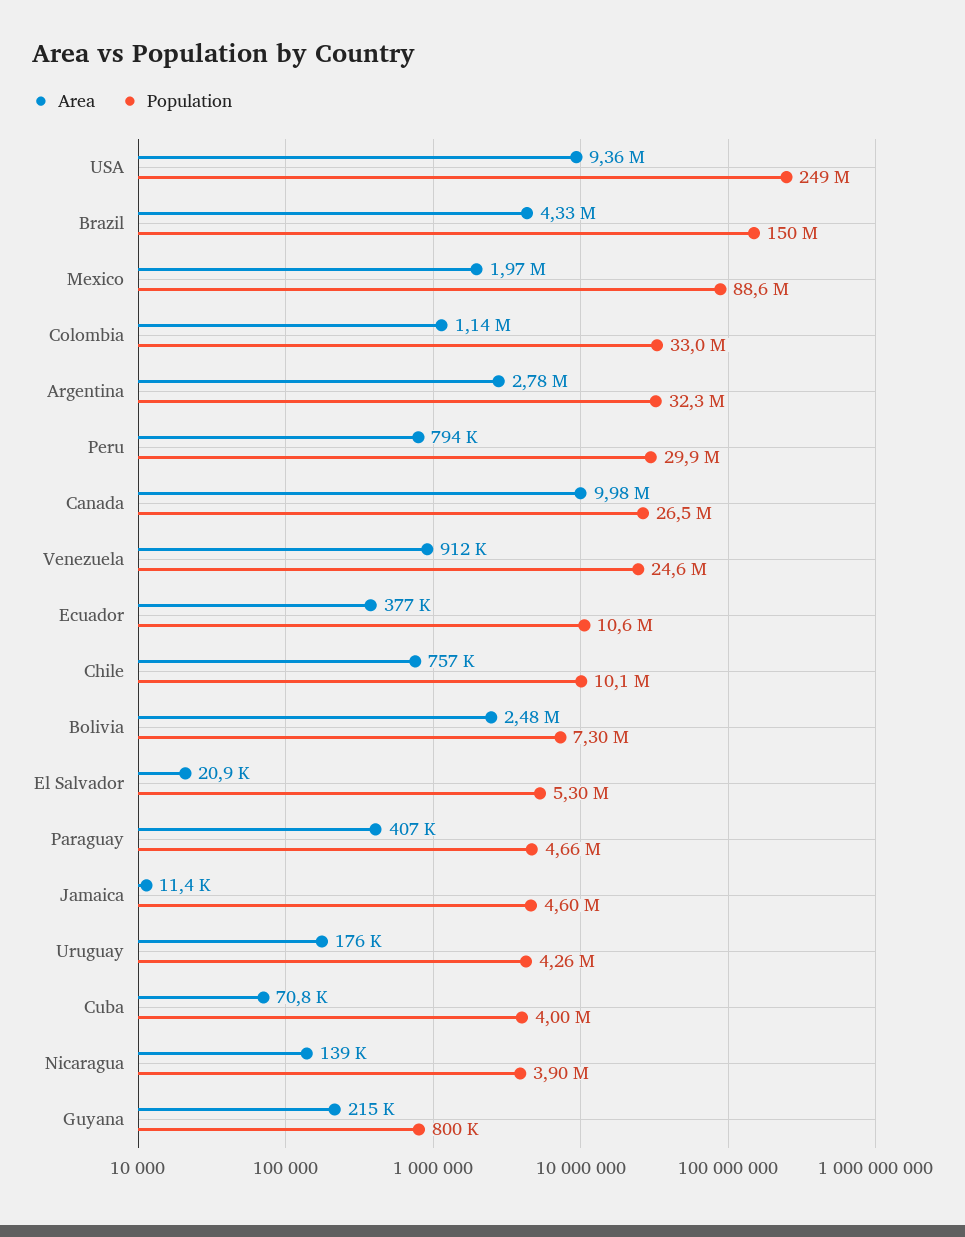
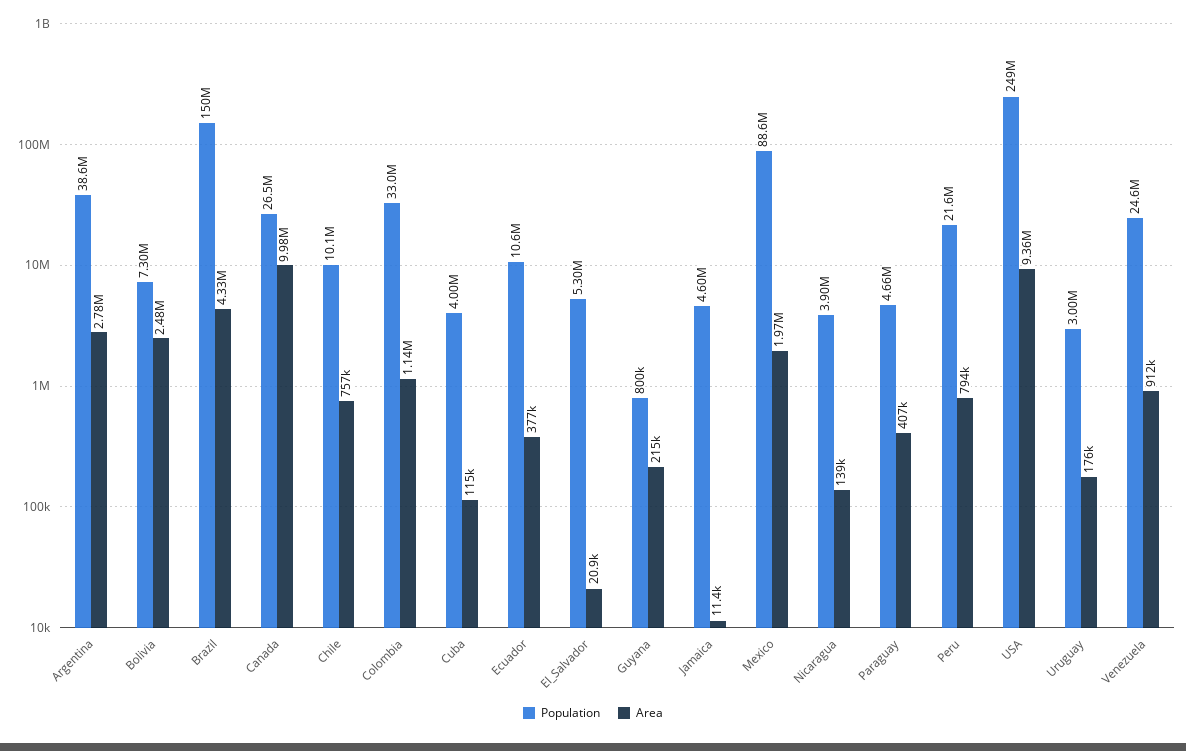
  {
    "Area": {
      "USA": 9360000,
      "Brazil": 4330000,
      "Mexico": 1970000,
      "Colombia": 1140000,
      "Argentina": 2780000,
      "Peru": 794000,
      "Canada": 9980000,
      "Venezuela": 912000,
      "Ecuador": 377000,
      "Chile": 757000,
      "Bolivia": 2480000,
      "El Salvador": 20900,
      "Paraguay": 407000,
      "Jamaica": 11400,
      "Uruguay": 176000,
-     "Cuba": 70800,
+     "Cuba": 115000,
      "Nicaragua": 139000,
      "Guyana": 215000
    },
    "Population": {
      "USA": 249000000,
      "Brazil": 150000000,
      "Mexico": 88600000,
      "Colombia": 33000000,
-     "Argentina": 32300000,
+     "Argentina": 38600000,
-     "Peru": 29900000,
+     "Peru": 21600000,
      "Canada": 26500000,
      "Venezuela": 24600000,
      "Ecuador": 10600000,
      "Chile": 10100000,
      "Bolivia": 7300000,
      "El Salvador": 5300000,
      "Paraguay": 4660000,
      "Jamaica": 4600000,
-     "Uruguay": 4260000,
+     "Uruguay": 3000000,
      "Cuba": 4000000,
      "Nicaragua": 3900000,
      "Guyana": 800000
    }
  }

